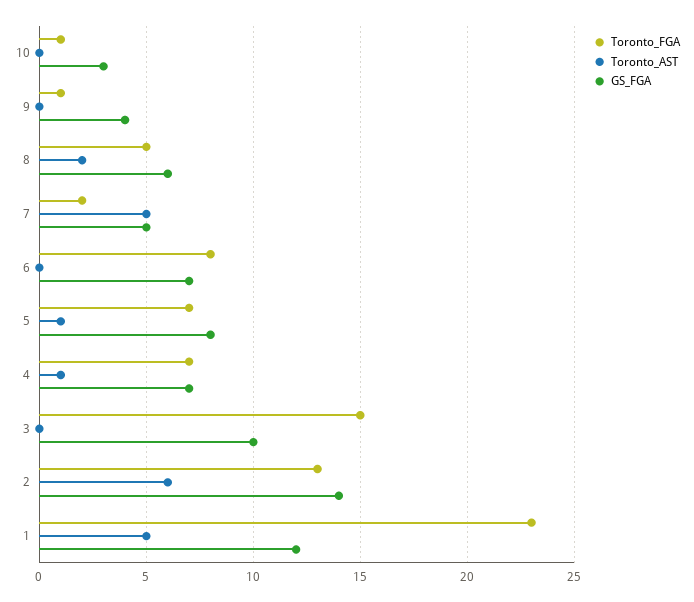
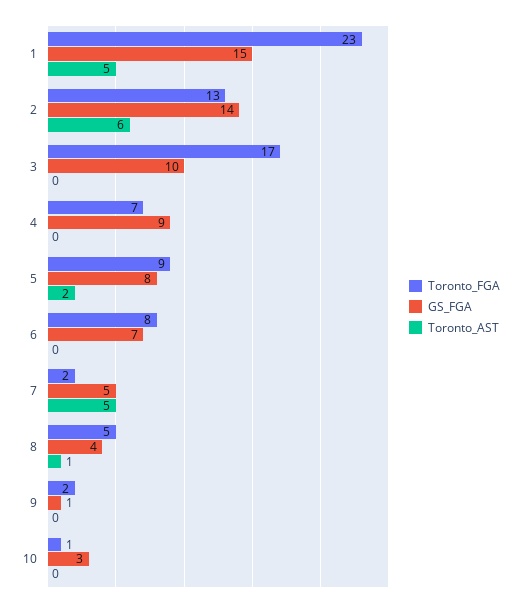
  {
    "Toronto_FGA": {
      "10": 1,
-     "9": 1,
+     "9": 2,
      "8": 5,
      "7": 2,
      "6": 8,
-     "5": 7,
+     "5": 9,
      "4": 7,
-     "3": 15,
+     "3": 17,
      "2": 13,
      "1": 23
    },
    "Toronto_AST": {
      "10": 0,
      "9": 0,
-     "8": 2,
+     "8": 1,
      "7": 5,
      "6": 0,
-     "5": 1,
+     "5": 2,
-     "4": 1,
+     "4": 0,
      "3": 0,
      "2": 6,
      "1": 5
    },
    "GS_FGA": {
      "10": 3,
-     "9": 4,
+     "9": 1,
-     "8": 6,
+     "8": 4,
      "7": 5,
      "6": 7,
      "5": 8,
-     "4": 7,
+     "4": 9,
      "3": 10,
      "2": 14,
-     "1": 12
+     "1": 15
    }
  }

